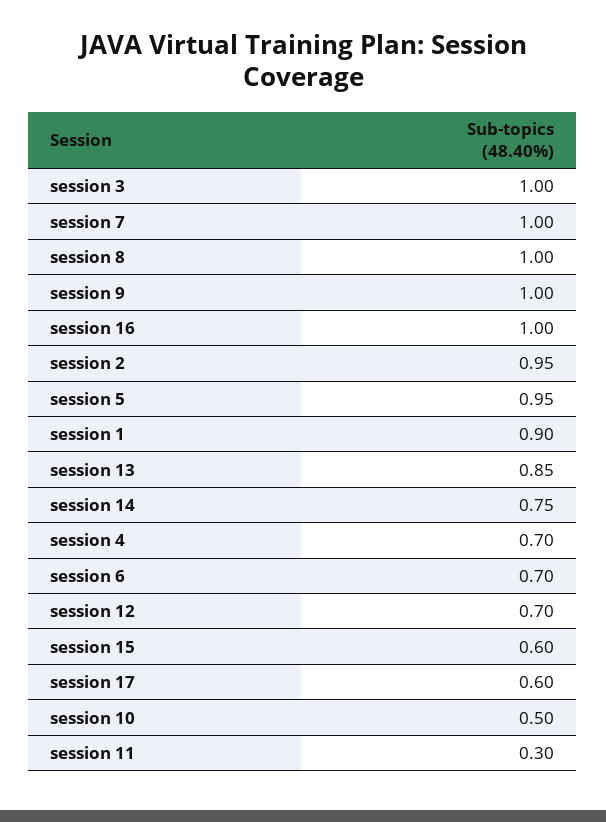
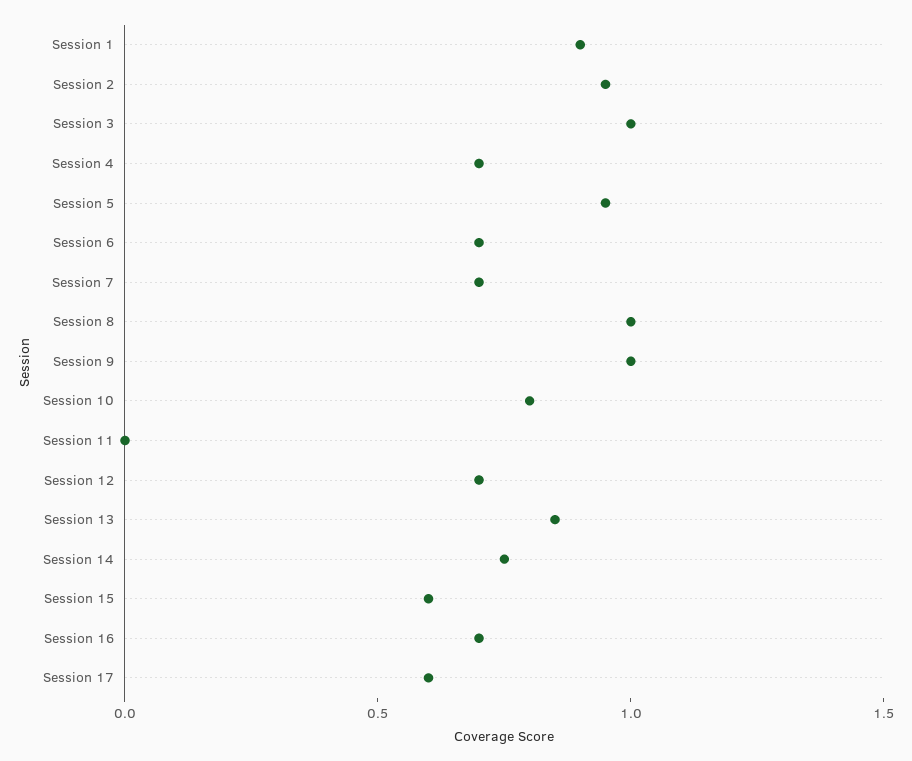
  {
    "session 3": 1,
-   "session 7": 1,
+   "session 7": 0.7,
    "session 8": 1,
    "session 9": 1,
-   "session 16": 1,
+   "session 16": 0.7,
    "session 2": 0.95,
    "session 5": 0.95,
    "session 1": 0.9,
    "session 13": 0.85,
    "session 14": 0.75,
    "session 4": 0.7,
    "session 6": 0.7,
    "session 12": 0.7,
    "session 15": 0.6,
    "session 17": 0.6,
-   "session 10": 0.5,
+   "session 10": 0.8,
-   "session 11": 0.3
+   "session 11": 0
  }

